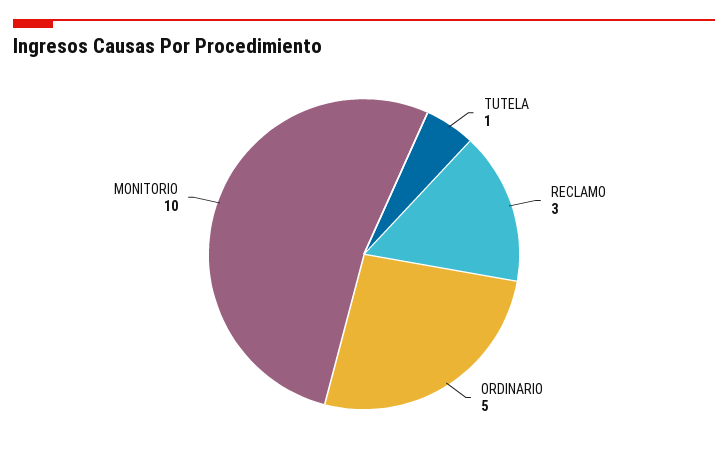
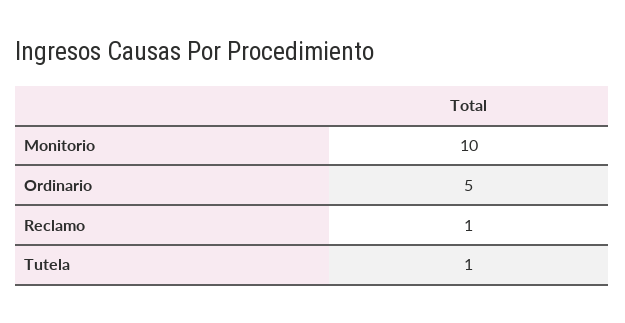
  {
    "TUTELA": 1,
-   "RECLAMO": 3,
+   "RECLAMO": 1,
    "ORDINARIO": 5,
    "MONITORIO": 10
  }

